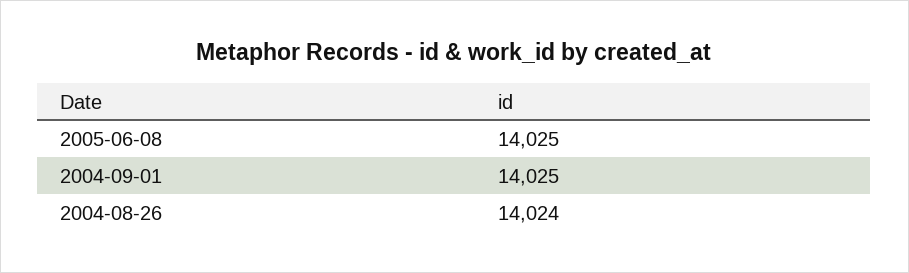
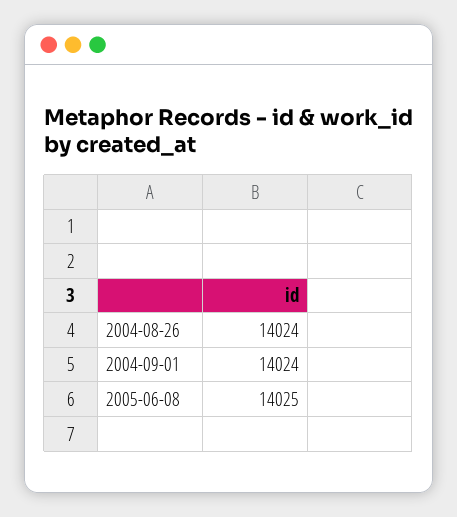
  {
    "2005-06-08": 14025,
-   "2004-09-01": 14025,
+   "2004-09-01": 14024,
    "2004-08-26": 14024
  }

